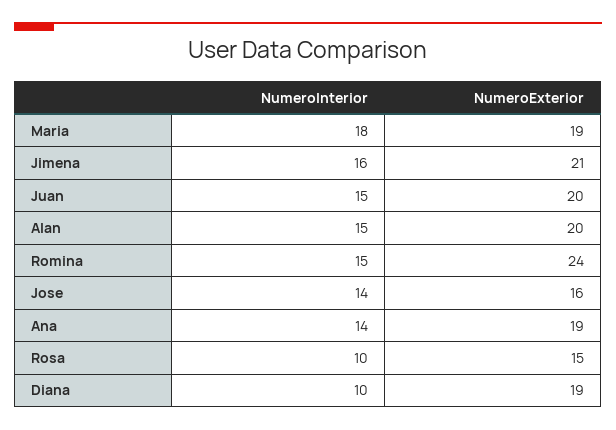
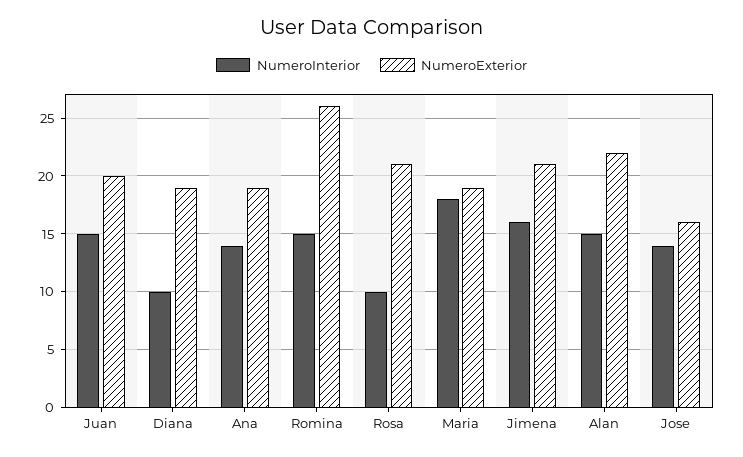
  {
    "NumeroInterior": {
      "Maria": 18,
      "Jimena": 16,
      "Juan": 15,
      "Alan": 15,
      "Romina": 15,
      "Jose": 14,
      "Ana": 14,
      "Rosa": 10,
      "Diana": 10
    },
    "NumeroExterior": {
      "Maria": 19,
      "Jimena": 21,
      "Juan": 20,
-     "Alan": 20,
+     "Alan": 22,
-     "Romina": 24,
+     "Romina": 26,
      "Jose": 16,
      "Ana": 19,
-     "Rosa": 15,
+     "Rosa": 21,
      "Diana": 19
    }
  }

